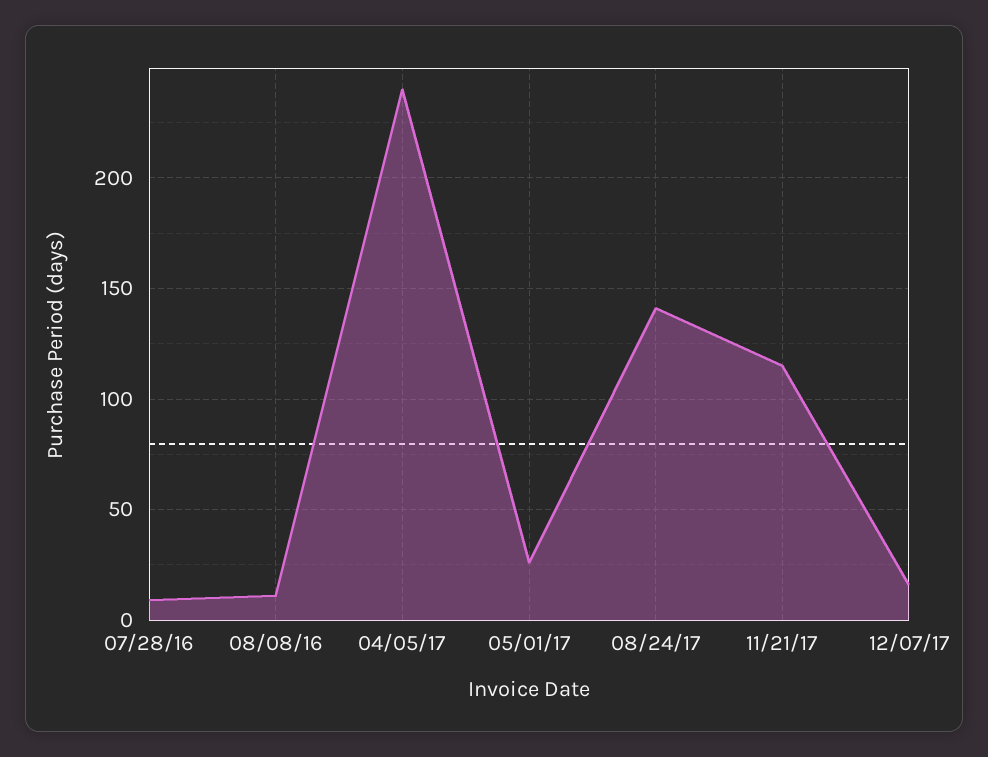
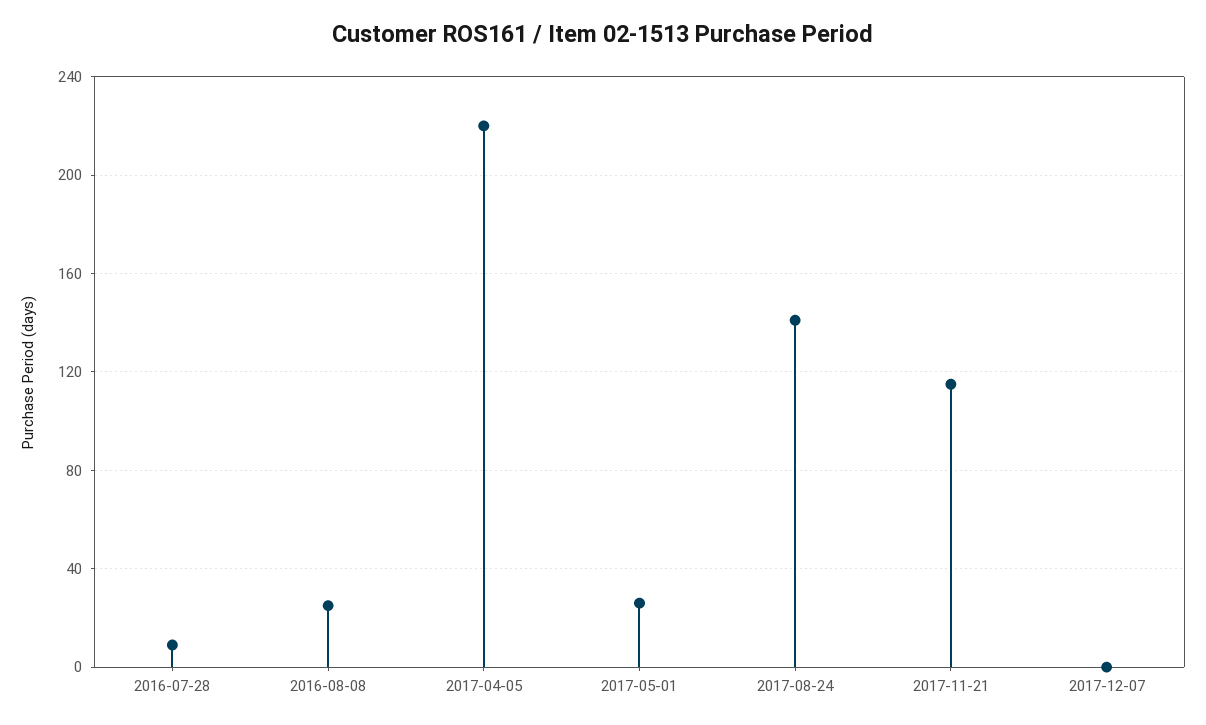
  {
    "07/28/16": 10,
-   "08/08/16": 10,
+   "08/08/16": 25,
-   "04/05/17": 240,
+   "04/05/17": 220,
    "05/01/17": 25,
    "08/24/17": 140,
    "11/21/17": 115,
-   "12/07/17": 15
+   "12/07/17": 0
  }

